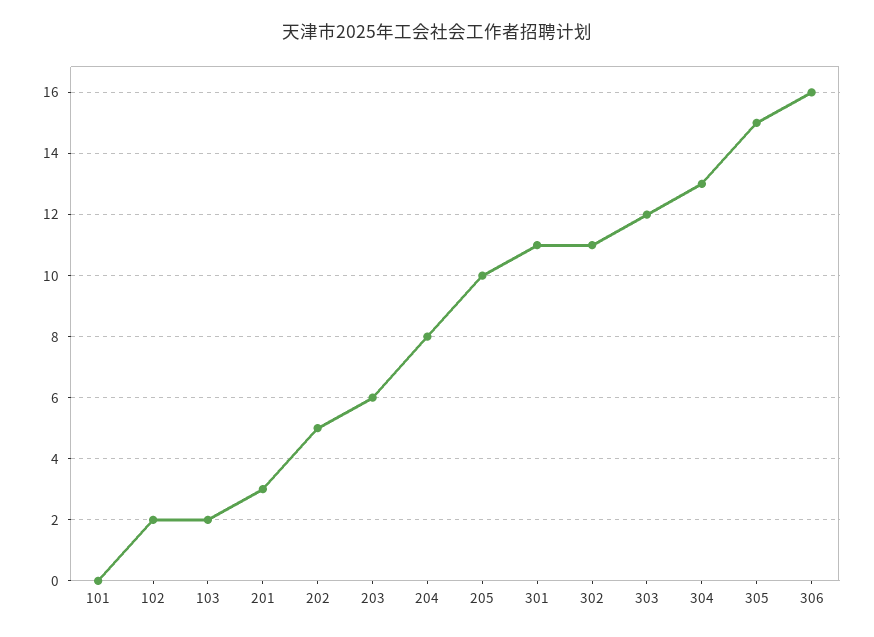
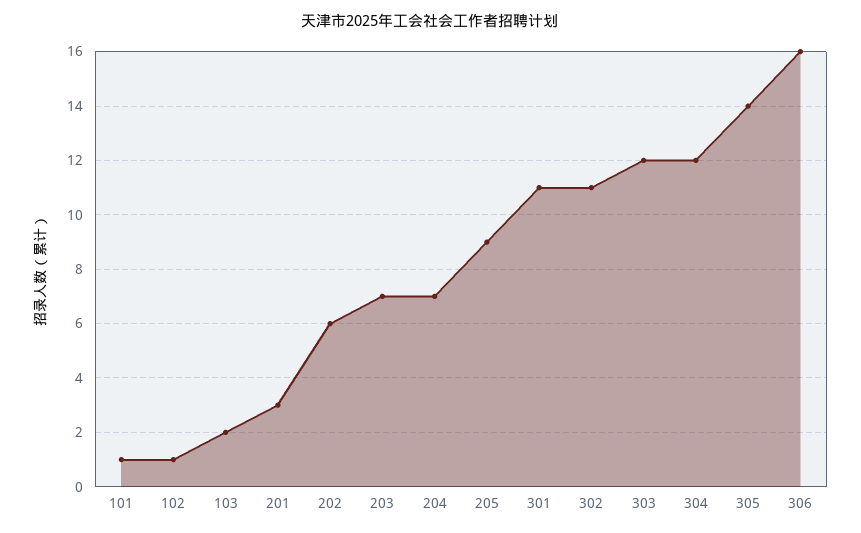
  {
-   "101": 0,
+   "101": 1,
-   "102": 2,
+   "102": 1,
    "103": 2,
    "201": 3,
-   "202": 5,
+   "202": 6,
-   "203": 6,
+   "203": 7,
-   "204": 8,
+   "204": 7,
-   "205": 10,
+   "205": 9,
    "301": 11,
    "302": 11,
    "303": 12,
-   "304": 13,
+   "304": 12,
-   "305": 15,
+   "305": 14,
    "306": 16
  }

